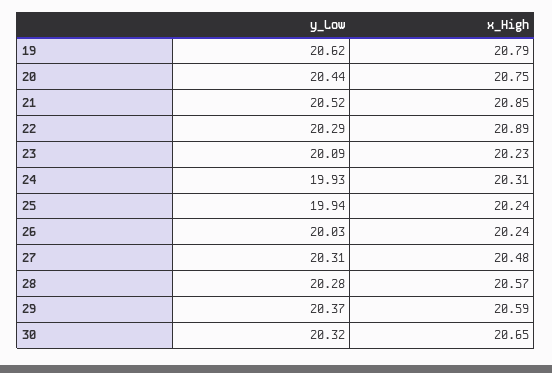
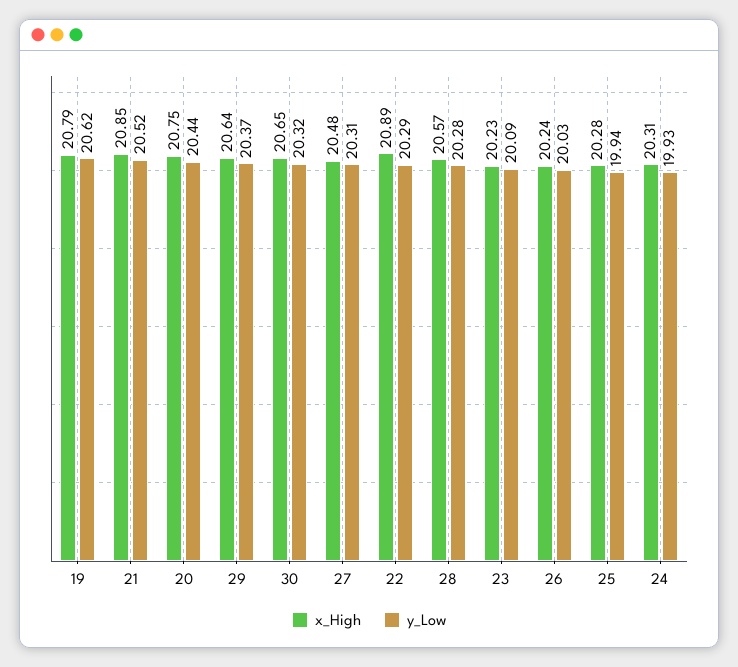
  {
    "y_Low": {
      "19": 20.62,
      "20": 20.44,
      "21": 20.52,
      "22": 20.29,
      "23": 20.09,
      "24": 19.93,
      "25": 19.94,
      "26": 20.03,
      "27": 20.31,
      "28": 20.28,
      "29": 20.37,
      "30": 20.32
    },
    "x_High": {
      "19": 20.79,
      "20": 20.75,
      "21": 20.85,
      "22": 20.89,
      "23": 20.23,
      "24": 20.31,
-     "25": 20.24,
+     "25": 20.28,
      "26": 20.24,
      "27": 20.48,
      "28": 20.57,
-     "29": 20.59,
+     "29": 20.64,
      "30": 20.65
    }
  }

